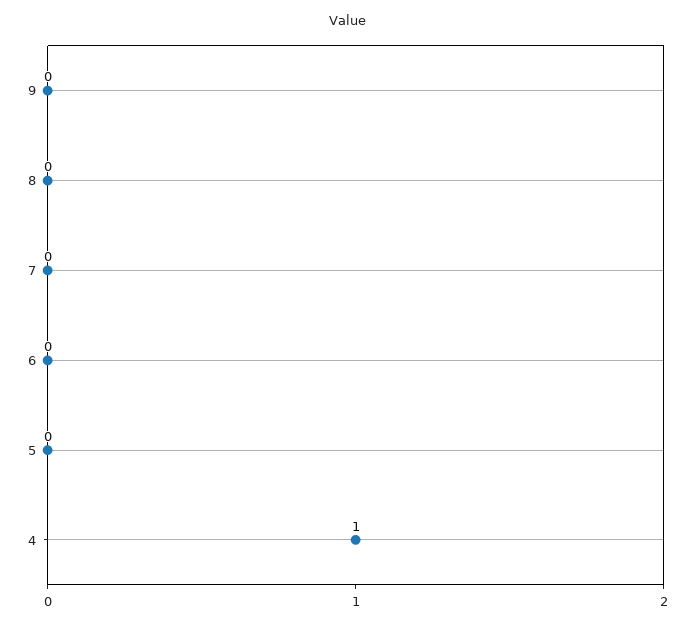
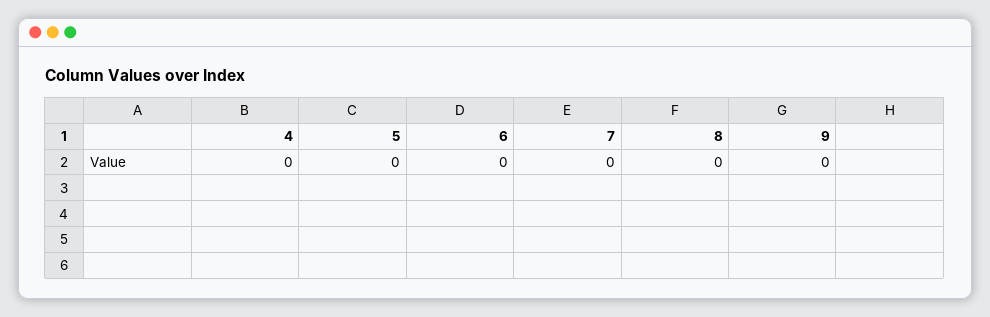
  {
    "9": 0,
    "8": 0,
    "7": 0,
    "6": 0,
    "5": 0,
-   "4": 1
+   "4": 0
  }

